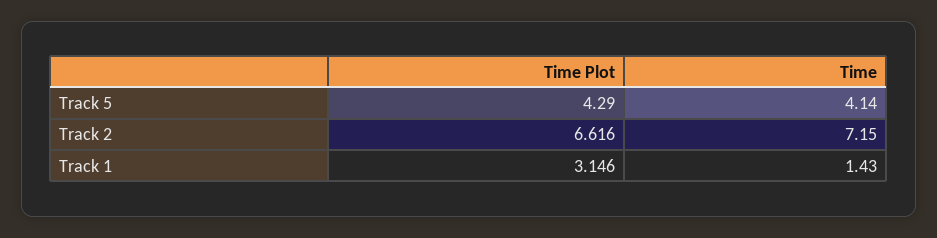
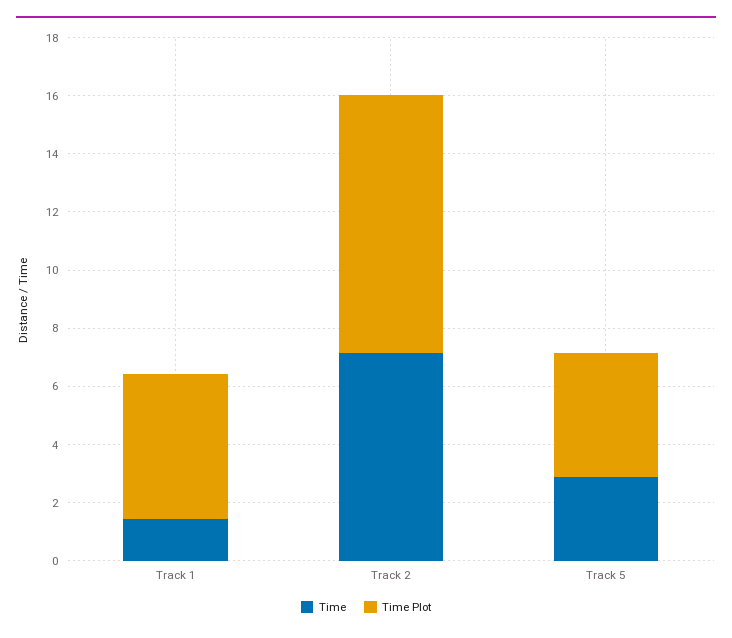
  {
    "Time Plot": {
      "Track 5": 4.29,
-     "Track 2": 6.616,
+     "Track 2": 9,
-     "Track 1": 3.146
+     "Track 1": 5
    },
    "Time": {
-     "Track 5": 4.14,
+     "Track 5": 3,
      "Track 2": 7.15,
      "Track 1": 1.43
    }
  }

